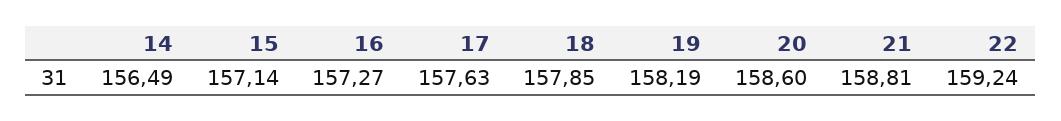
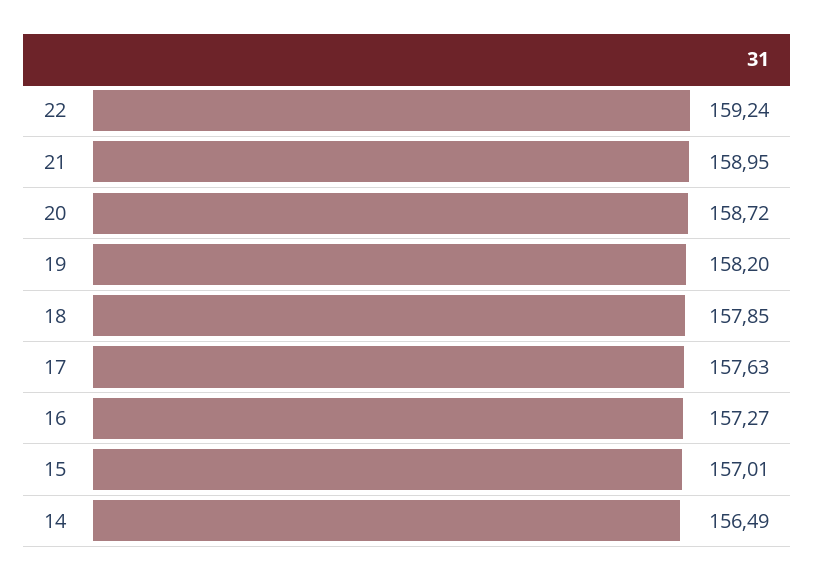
  {
    "14": 156.49,
-   "15": 157.14,
+   "15": 157.01,
    "16": 157.27,
    "17": 157.63,
    "18": 157.85,
-   "19": 158.19,
+   "19": 158.2,
-   "20": 158.6,
+   "20": 158.72,
-   "21": 158.81,
+   "21": 158.95,
    "22": 159.24
  }

